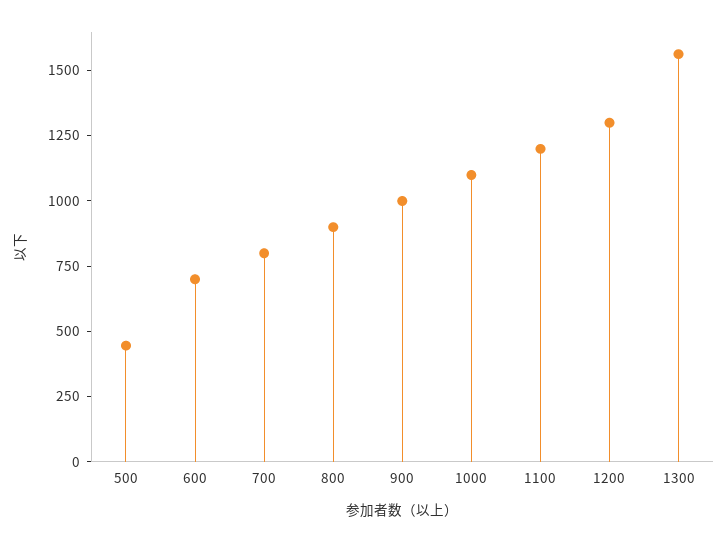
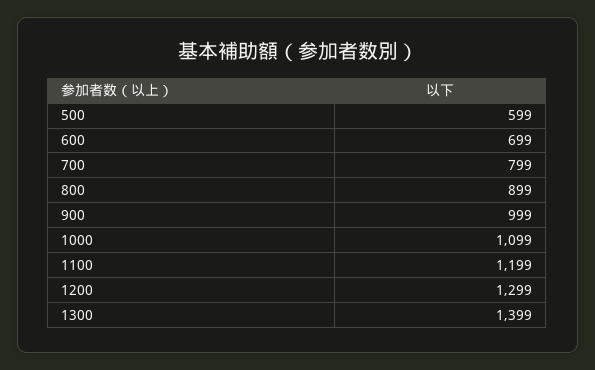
  {
-   "500": 450,
+   "500": 599,
    "600": 699,
    "700": 799,
    "800": 899,
    "900": 999,
    "1000": 1099,
    "1100": 1199,
    "1200": 1299,
-   "1300": 1550
+   "1300": 1399
  }

